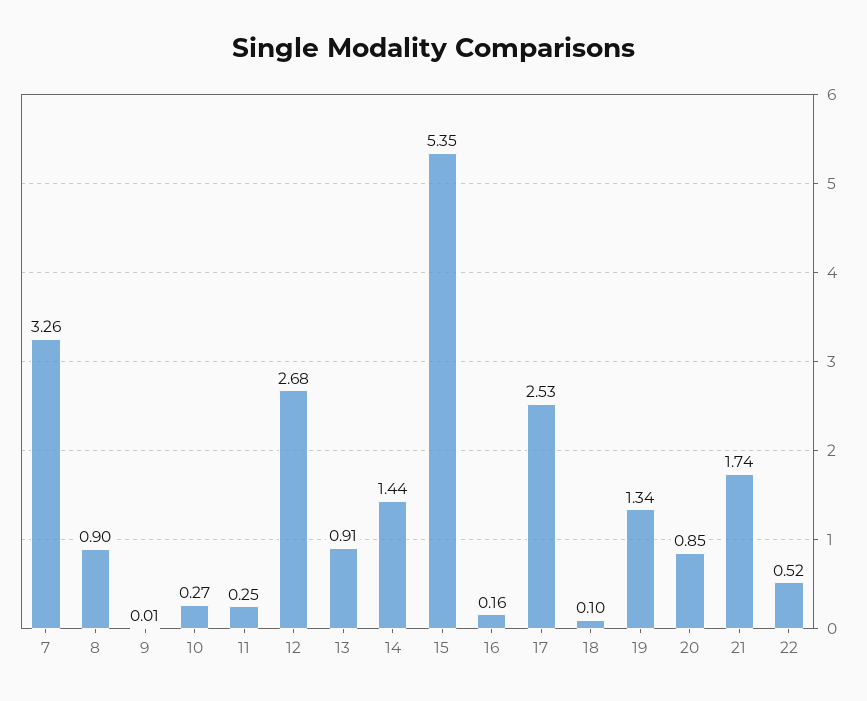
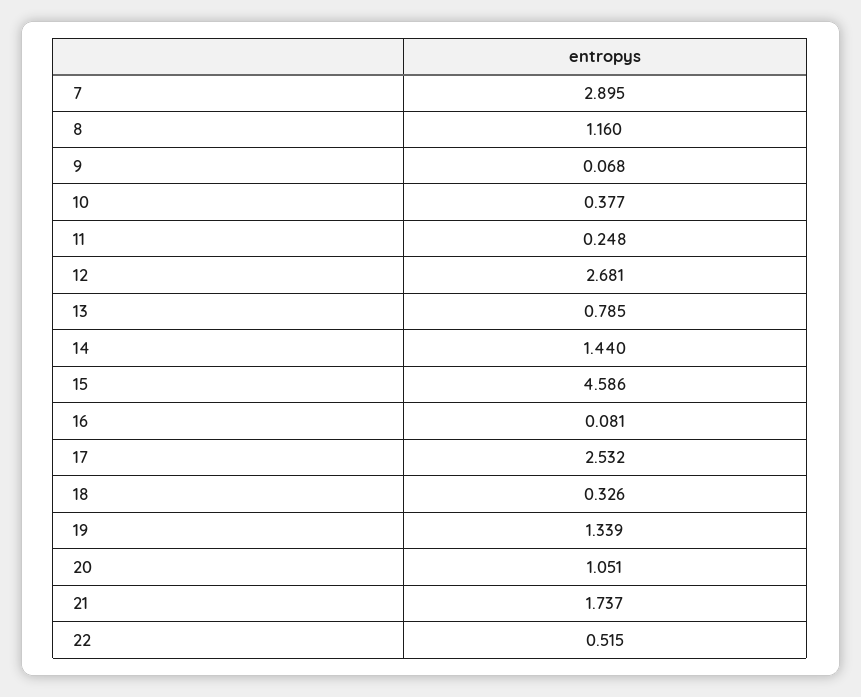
  {
-   "7": 3.26,
+   "7": 2.895,
-   "8": 0.9,
+   "8": 1.16,
-   "9": 0.01,
+   "9": 0.068,
-   "10": 0.27,
+   "10": 0.377,
    "11": 0.248,
    "12": 2.681,
-   "13": 0.91,
+   "13": 0.785,
    "14": 1.44,
-   "15": 5.35,
+   "15": 4.586,
-   "16": 0.16,
+   "16": 0.081,
    "17": 2.532,
-   "18": 0.1,
+   "18": 0.326,
    "19": 1.339,
-   "20": 0.85,
+   "20": 1.051,
    "21": 1.737,
    "22": 0.515
  }

